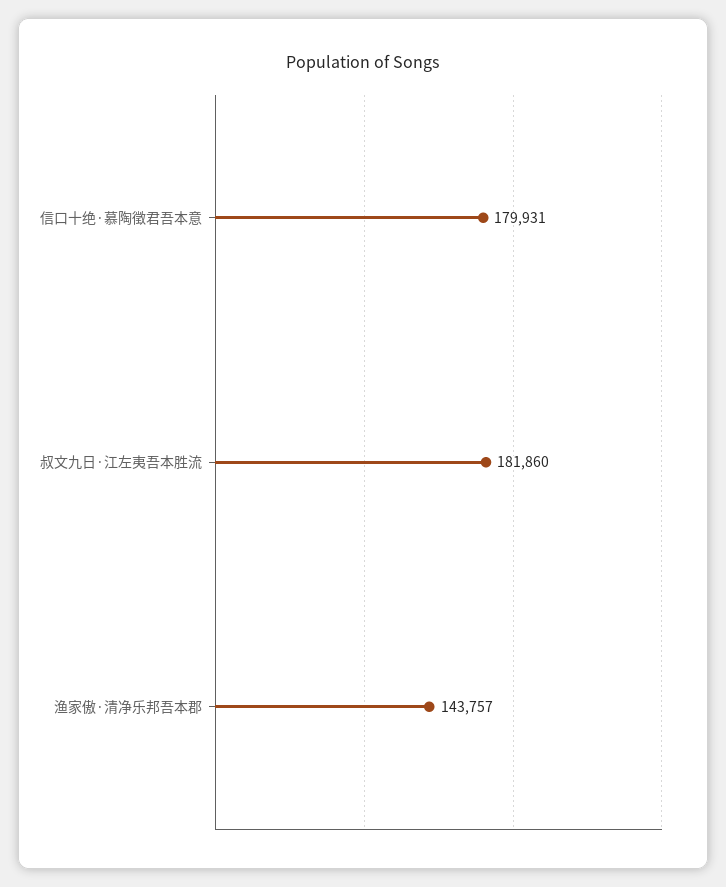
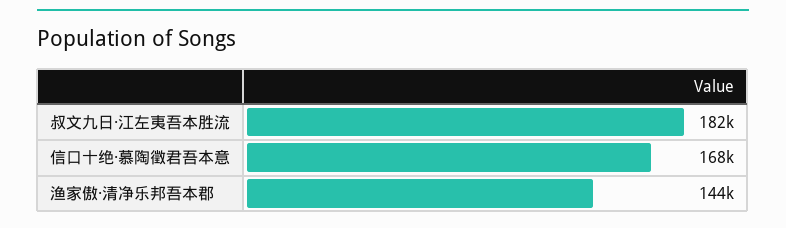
  {
-   "信口十绝·慕陶徵君吾本意": 179931,
+   "信口十绝·慕陶徵君吾本意": 168000,
    "叔文九日·江左夷吾本胜流": 181860,
    "渔家傲·清净乐邦吾本郡": 143757
  }

